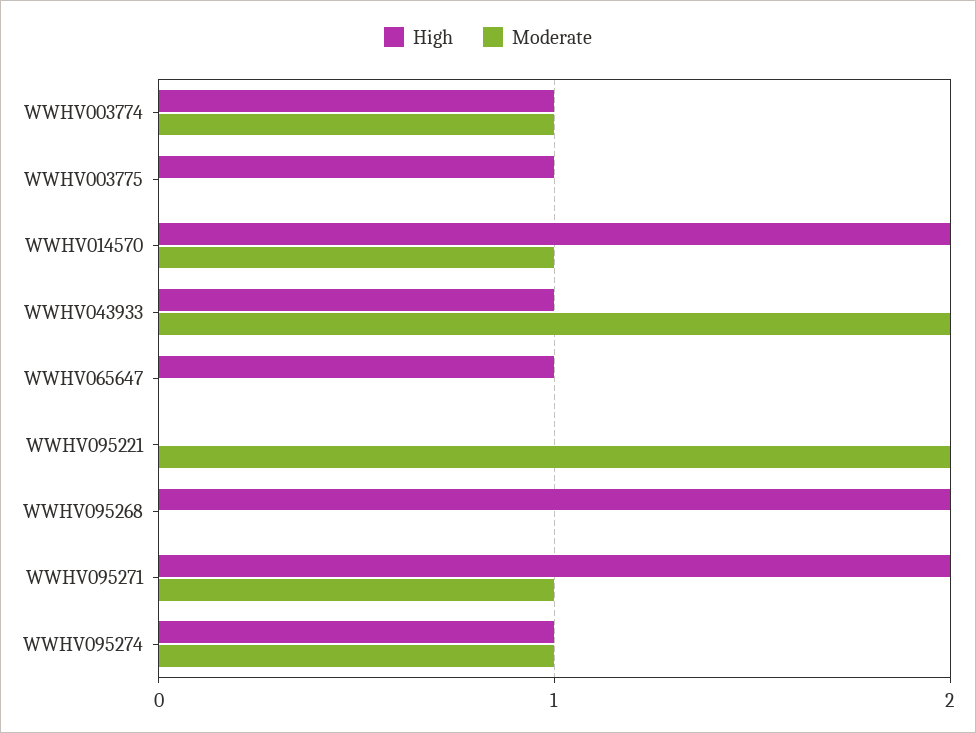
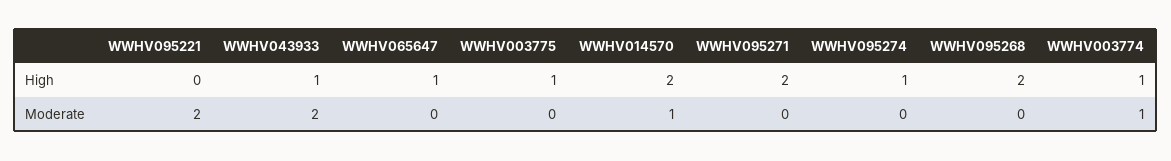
  {
    "High": {
      "WWHV003774": 1,
      "WWHV003775": 1,
      "WWHV014570": 2,
      "WWHV043933": 1,
      "WWHV065647": 1,
      "WWHV095221": 0,
      "WWHV095268": 2,
      "WWHV095271": 2,
      "WWHV095274": 1
    },
    "Moderate": {
      "WWHV003774": 1,
      "WWHV003775": 0,
      "WWHV014570": 1,
      "WWHV043933": 2,
      "WWHV065647": 0,
      "WWHV095221": 2,
      "WWHV095268": 0,
-     "WWHV095271": 1,
+     "WWHV095271": 0,
-     "WWHV095274": 1
+     "WWHV095274": 0
    }
  }

